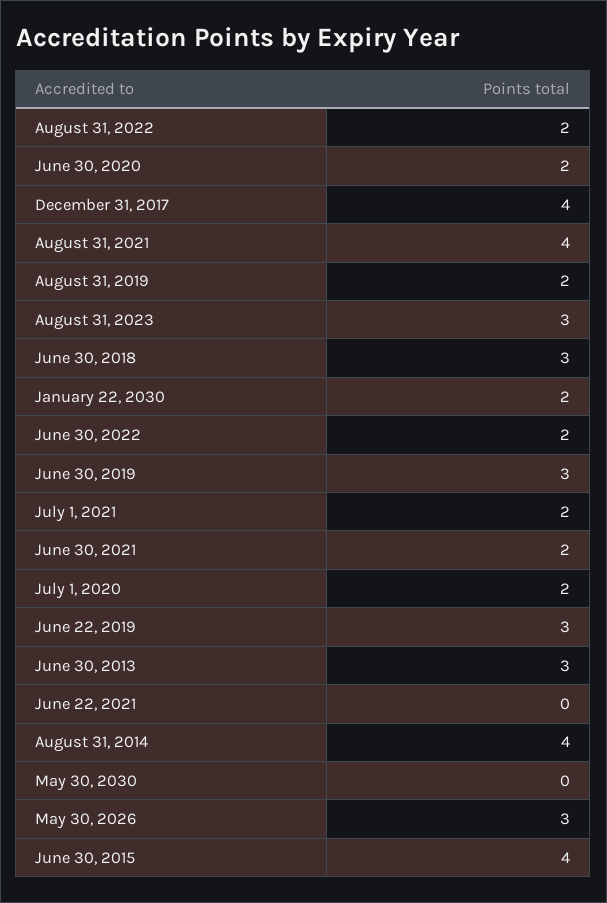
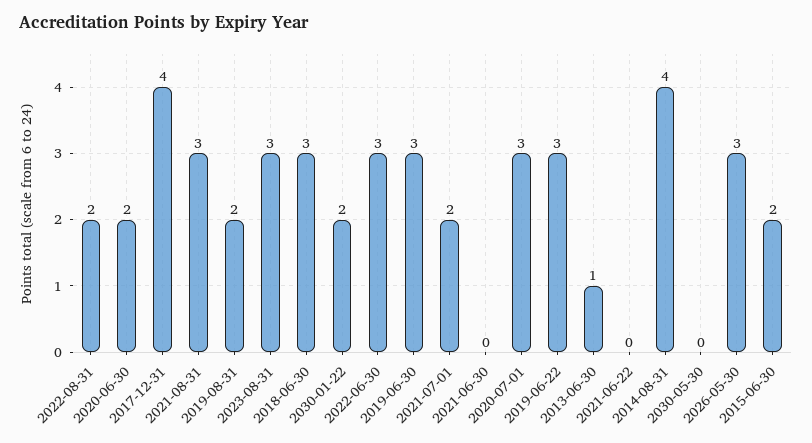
  {
    "August 31, 2022": 2,
    "June 30, 2020": 2,
    "December 31, 2017": 4,
-   "August 31, 2021": 4,
+   "August 31, 2021": 3,
    "August 31, 2019": 2,
    "August 31, 2023": 3,
    "June 30, 2018": 3,
    "January 22, 2030": 2,
-   "June 30, 2022": 2,
+   "June 30, 2022": 3,
    "June 30, 2019": 3,
    "July 1, 2021": 2,
-   "June 30, 2021": 2,
+   "June 30, 2021": 0,
-   "July 1, 2020": 2,
+   "July 1, 2020": 3,
    "June 22, 2019": 3,
-   "June 30, 2013": 3,
+   "June 30, 2013": 1,
    "June 22, 2021": 0,
    "August 31, 2014": 4,
    "May 30, 2030": 0,
    "May 30, 2026": 3,
-   "June 30, 2015": 4
+   "June 30, 2015": 2
  }

